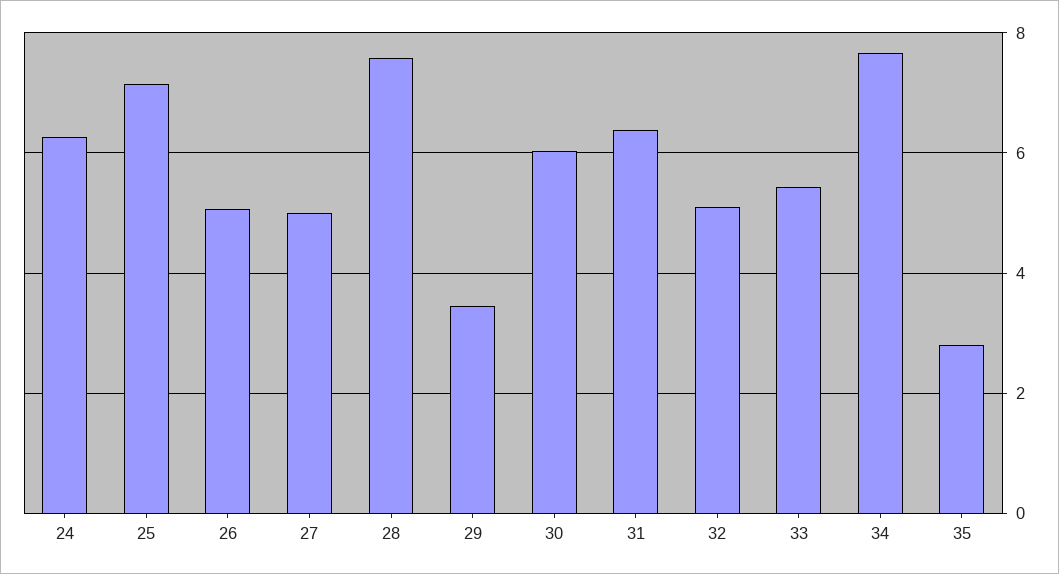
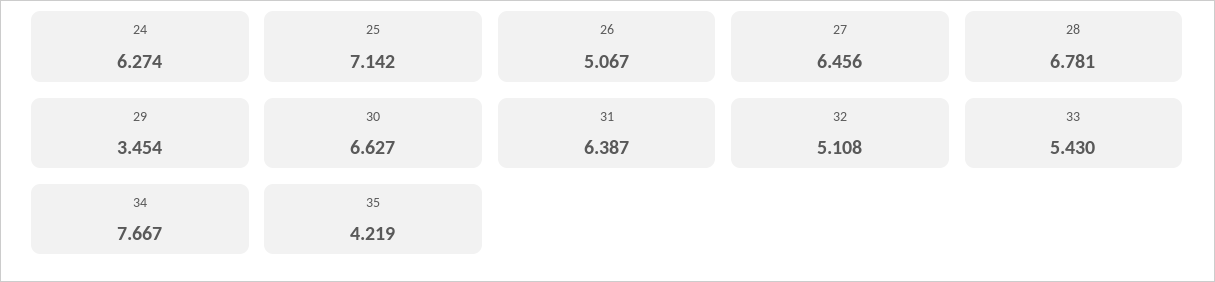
  {
    "24": 6.274,
    "25": 7.142,
    "26": 5.067,
-   "27": 5,
+   "27": 6.456,
-   "28": 7.6,
+   "28": 6.781,
    "29": 3.454,
-   "30": 6,
+   "30": 6.627,
    "31": 6.387,
    "32": 5.108,
    "33": 5.43,
    "34": 7.667,
-   "35": 2.8
+   "35": 4.219
  }

